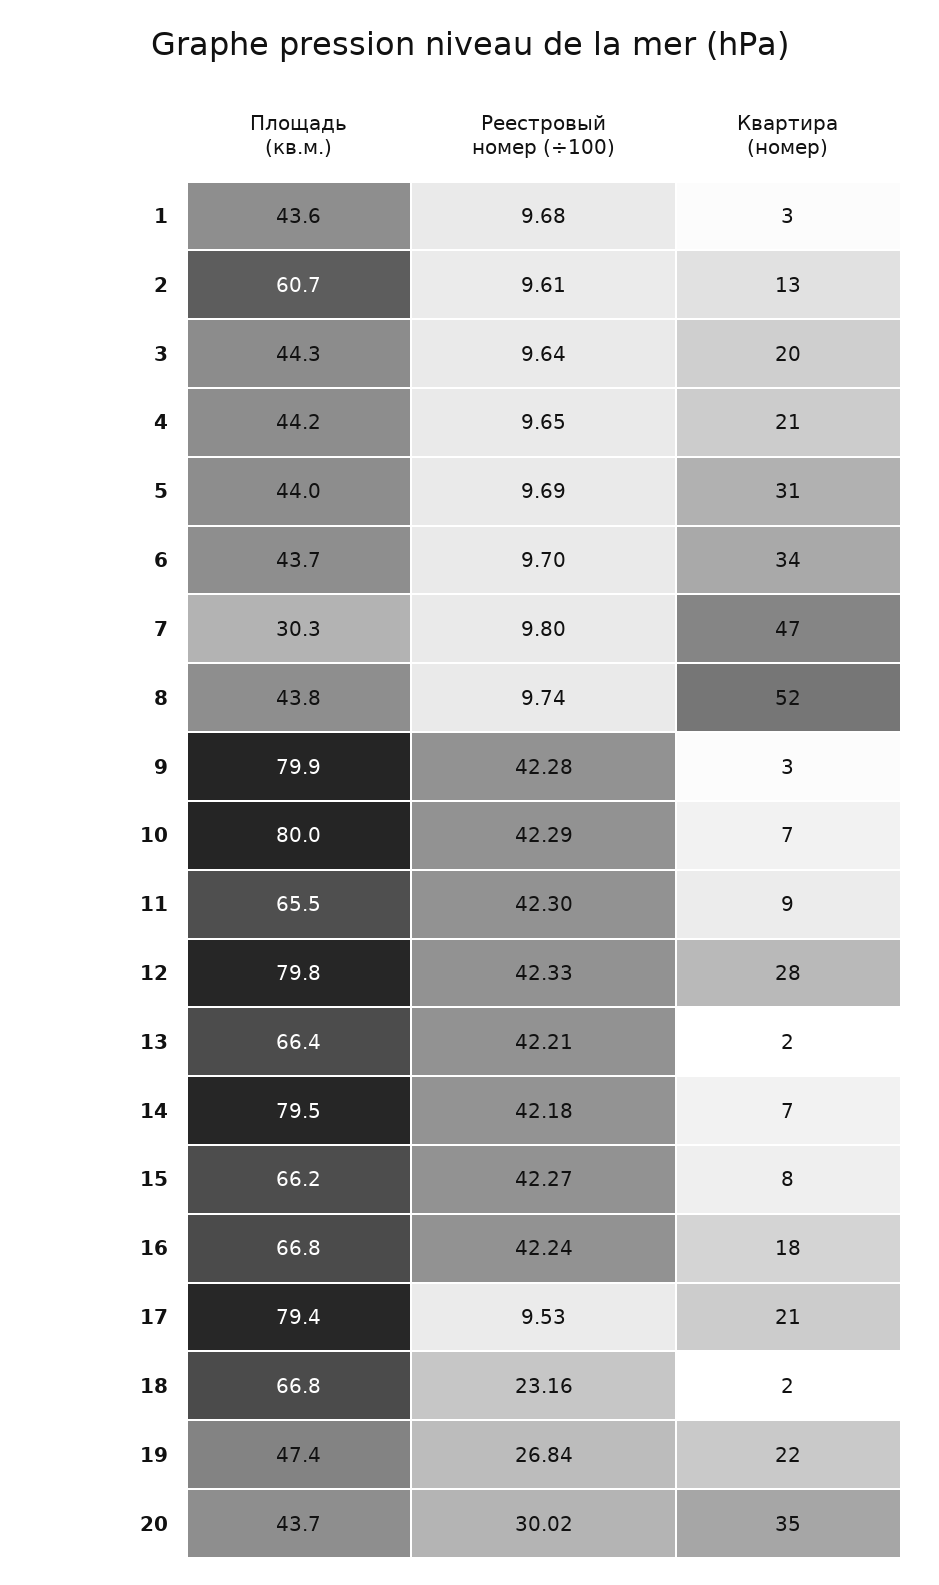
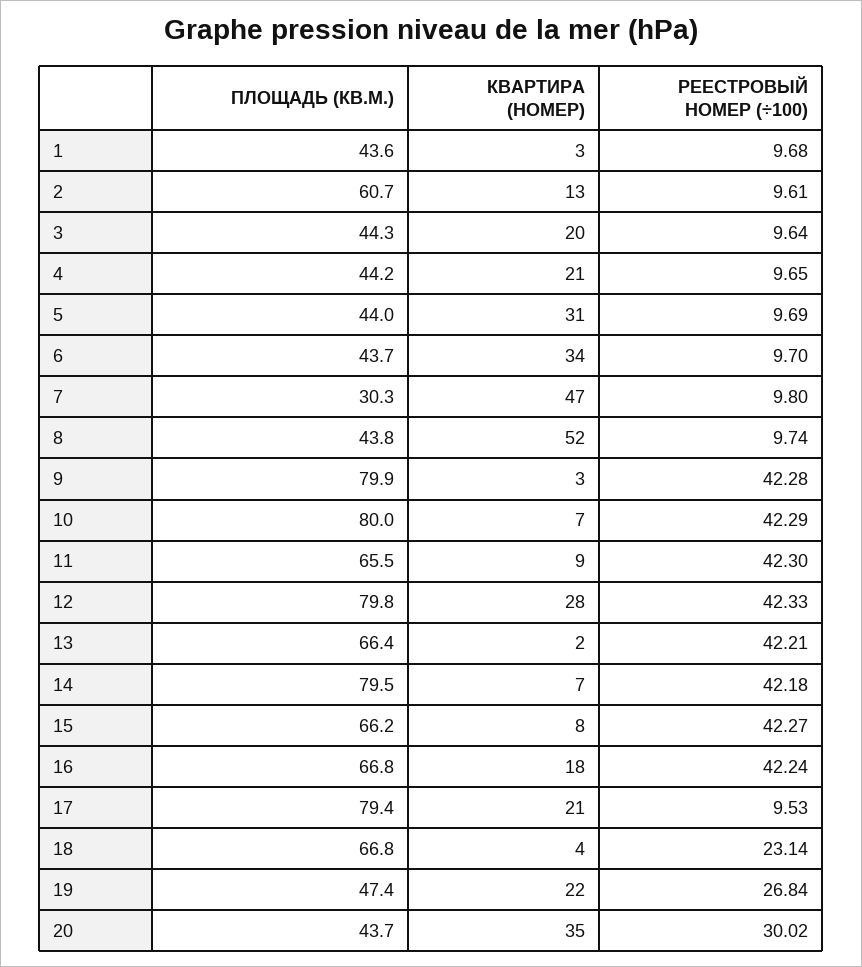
  {
    "Площадь (кв.м.)": {
      "1": 43.6,
      "2": 60.7,
      "3": 44.3,
      "4": 44.2,
      "5": 44,
      "6": 43.7,
      "7": 30.3,
      "8": 43.8,
      "9": 79.9,
      "10": 80,
      "11": 65.5,
      "12": 79.8,
      "13": 66.4,
      "14": 79.5,
      "15": 66.2,
      "16": 66.8,
      "17": 79.4,
      "18": 66.8,
      "19": 47.4,
      "20": 43.7
    },
    "Реестровый номер (÷100)": {
      "1": 9.68,
      "2": 9.61,
      "3": 9.64,
      "4": 9.65,
      "5": 9.69,
      "6": 9.7,
      "7": 9.8,
      "8": 9.74,
      "9": 42.28,
      "10": 42.29,
      "11": 42.3,
      "12": 42.33,
      "13": 42.21,
      "14": 42.18,
      "15": 42.27,
      "16": 42.24,
      "17": 9.53,
-     "18": 23.16,
+     "18": 23.14,
      "19": 26.84,
      "20": 30.02
    },
    "Квартира (номер)": {
      "1": 3,
      "2": 13,
      "3": 20,
      "4": 21,
      "5": 31,
      "6": 34,
      "7": 47,
      "8": 52,
      "9": 3,
      "10": 7,
      "11": 9,
      "12": 28,
      "13": 2,
      "14": 7,
      "15": 8,
      "16": 18,
      "17": 21,
-     "18": 2,
+     "18": 4,
      "19": 22,
      "20": 35
    }
  }

